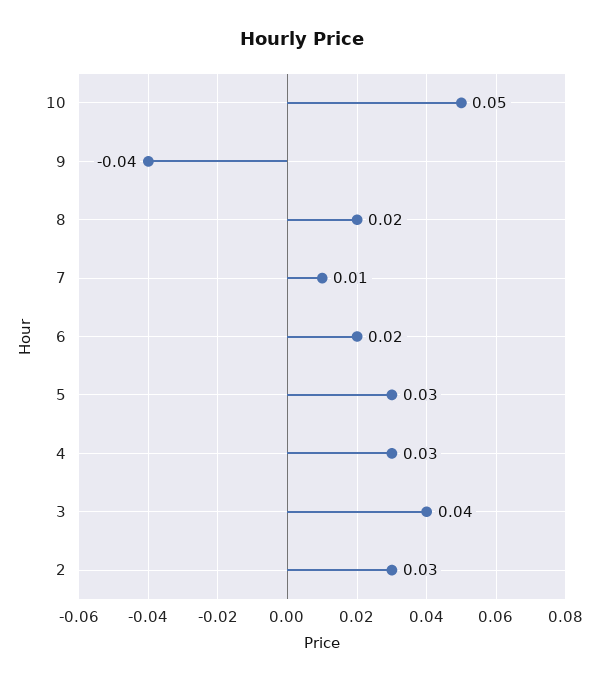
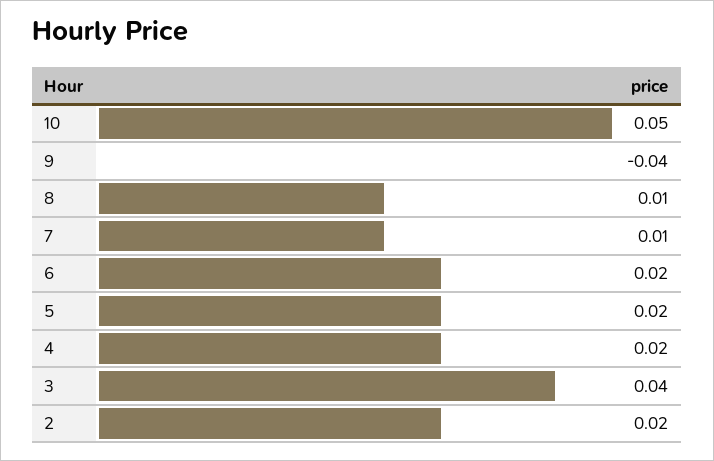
  {
    "10": 0.05,
    "9": -0.04,
-   "8": 0.02,
+   "8": 0.01,
    "7": 0.01,
    "6": 0.02,
-   "5": 0.03,
+   "5": 0.02,
-   "4": 0.03,
+   "4": 0.02,
    "3": 0.04,
-   "2": 0.03
+   "2": 0.02
  }

